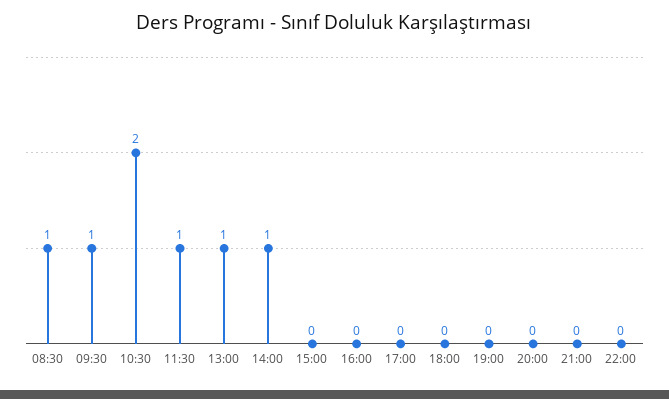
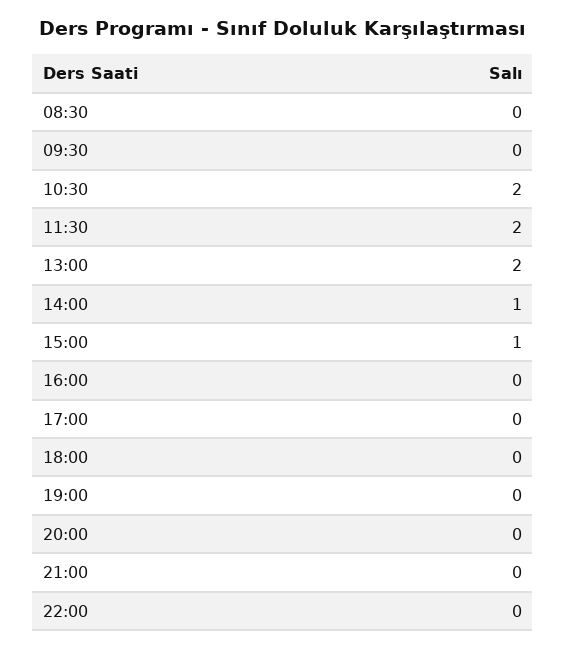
  {
-   "08:30": 1,
+   "08:30": 0,
-   "09:30": 1,
+   "09:30": 0,
    "10:30": 2,
-   "11:30": 1,
+   "11:30": 2,
-   "13:00": 1,
+   "13:00": 2,
    "14:00": 1,
-   "15:00": 0,
+   "15:00": 1,
    "16:00": 0,
    "17:00": 0,
    "18:00": 0,
    "19:00": 0,
    "20:00": 0,
    "21:00": 0,
    "22:00": 0
  }

